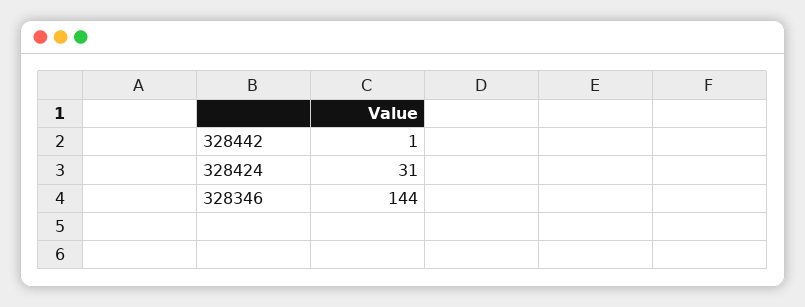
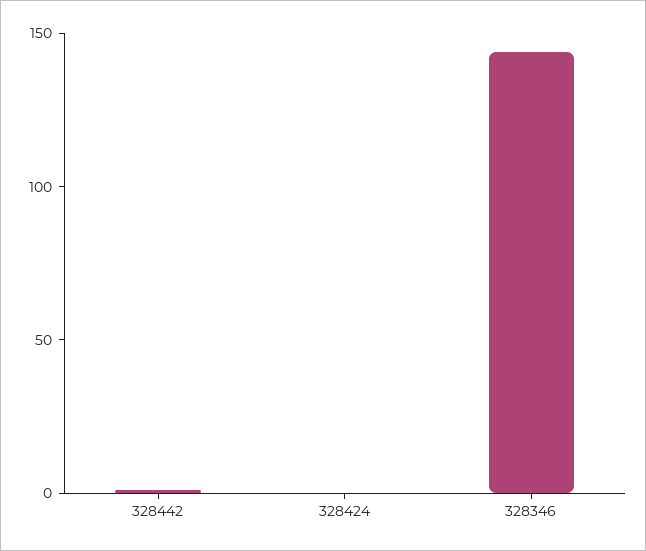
  {
    "328442": 1,
-   "328424": 31,
+   "328424": 0,
    "328346": 144
  }

